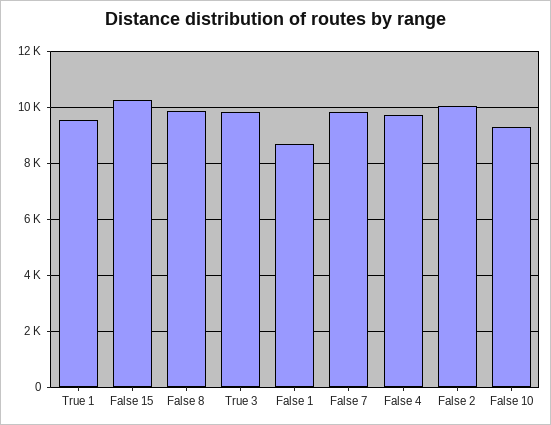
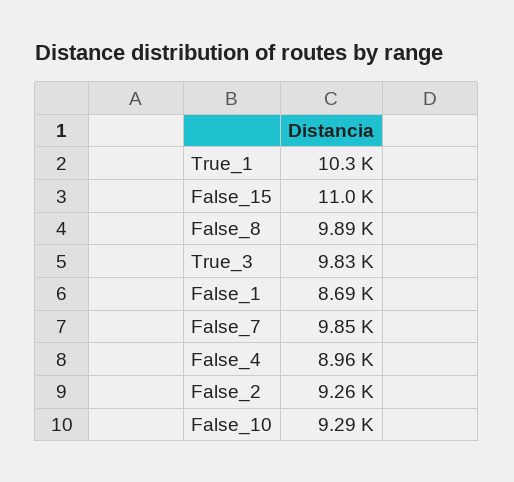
  {
-   "True 1": 9500,
+   "True 1": 10300,
-   "False 15": 10250,
+   "False 15": 11000,
    "False 8": 9890,
    "True 3": 9830,
    "False 1": 8690,
    "False 7": 9850,
-   "False 4": 9750,
+   "False 4": 8960,
-   "False 2": 10000,
+   "False 2": 9260,
    "False 10": 9290
  }

